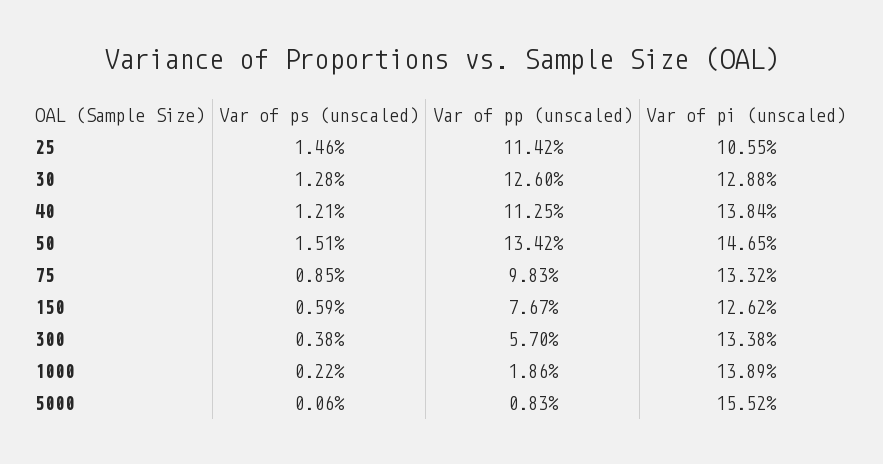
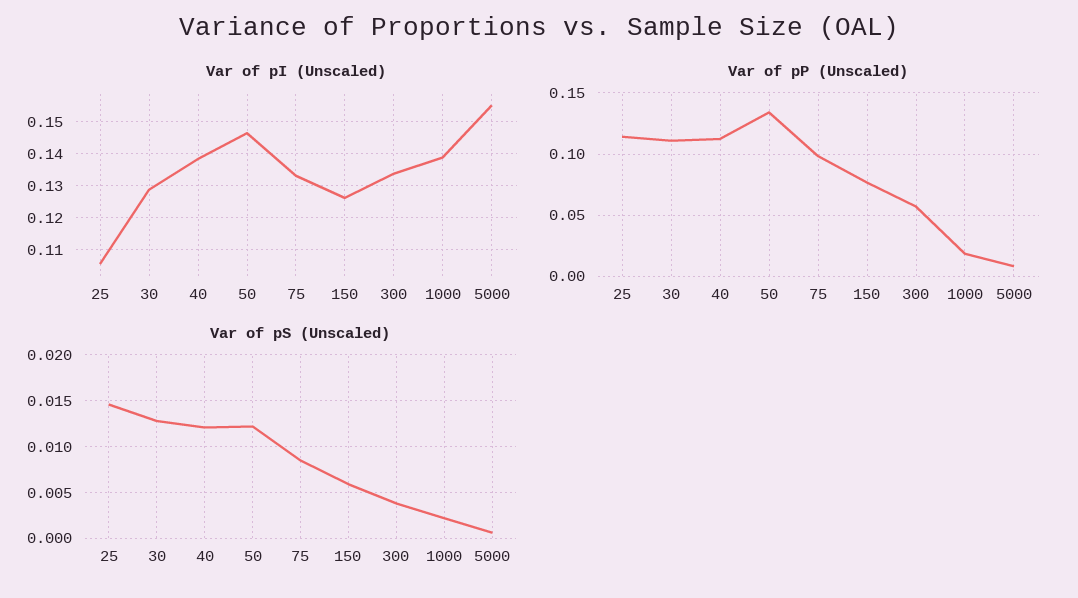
  {
    "Var of ps (unscaled)": {
      "25": 0.0146,
      "30": 0.0128,
      "40": 0.0121,
-     "50": 0.0151,
+     "50": 0.012,
      "75": 0.0085,
      "150": 0.0059,
      "300": 0.0038,
      "1000": 0.0022,
      "5000": 0.0006
    },
    "Var of pp (unscaled)": {
      "25": 0.1142,
-     "30": 0.126,
+     "30": 0.11,
      "40": 0.1125,
      "50": 0.1342,
      "75": 0.0983,
      "150": 0.0767,
      "300": 0.057,
      "1000": 0.0186,
      "5000": 0.0083
    },
    "Var of pi (unscaled)": {
      "25": 0.1055,
      "30": 0.1288,
      "40": 0.1384,
      "50": 0.1465,
      "75": 0.1332,
      "150": 0.1262,
      "300": 0.1338,
      "1000": 0.1389,
      "5000": 0.1552
    }
  }

